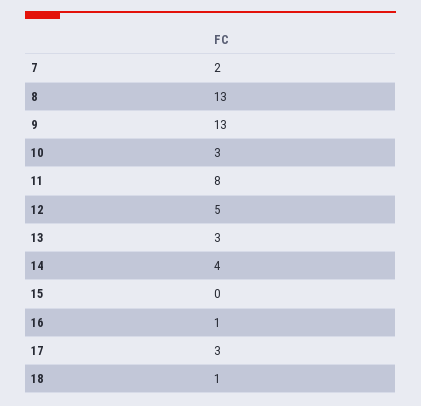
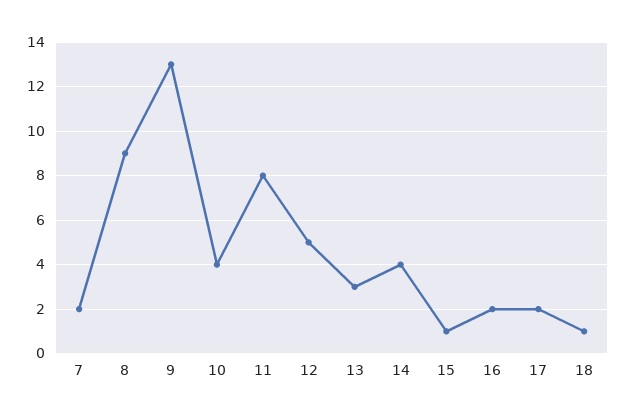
  {
    "7": 2,
-   "8": 13,
+   "8": 9,
    "9": 13,
-   "10": 3,
+   "10": 4,
    "11": 8,
    "12": 5,
    "13": 3,
    "14": 4,
-   "15": 0,
+   "15": 1,
-   "16": 1,
+   "16": 2,
-   "17": 3,
+   "17": 2,
    "18": 1
  }

